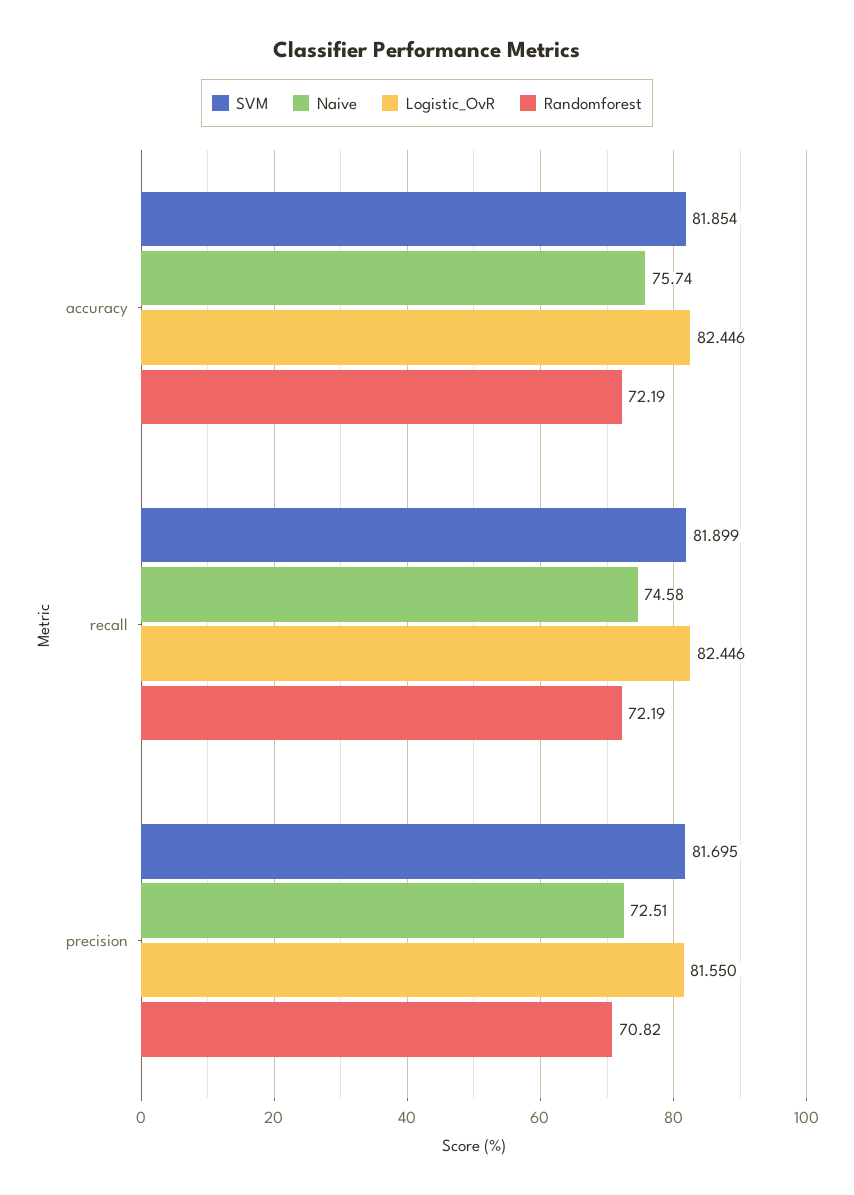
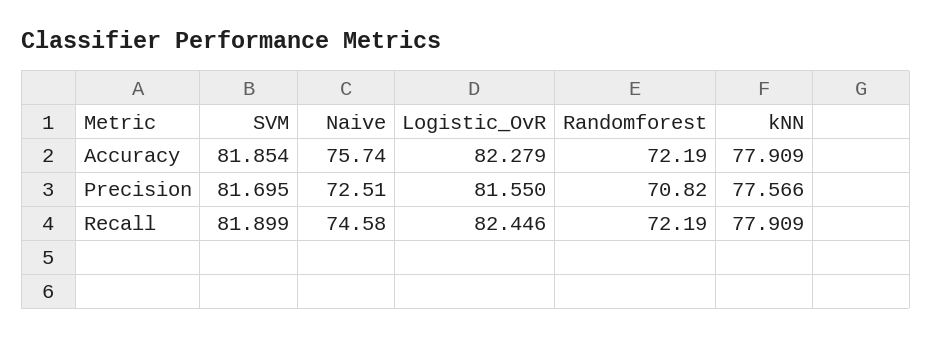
  {
    "SVM": {
      "accuracy": 81.854,
      "recall": 81.899,
      "precision": 81.695
    },
    "Naive": {
      "accuracy": 75.74,
      "recall": 74.58,
      "precision": 72.51
    },
    "Logistic_OvR": {
-     "accuracy": 82.446,
+     "accuracy": 82.279,
      "recall": 82.446,
      "precision": 81.55
    },
    "Randomforest": {
      "accuracy": 72.19,
      "recall": 72.19,
      "precision": 70.82
-   }
+   },
+   "kNN": {
+     "accuracy": 77.909,
+     "precision": 77.566,
+     "recall": 77.909
+   }
  }

